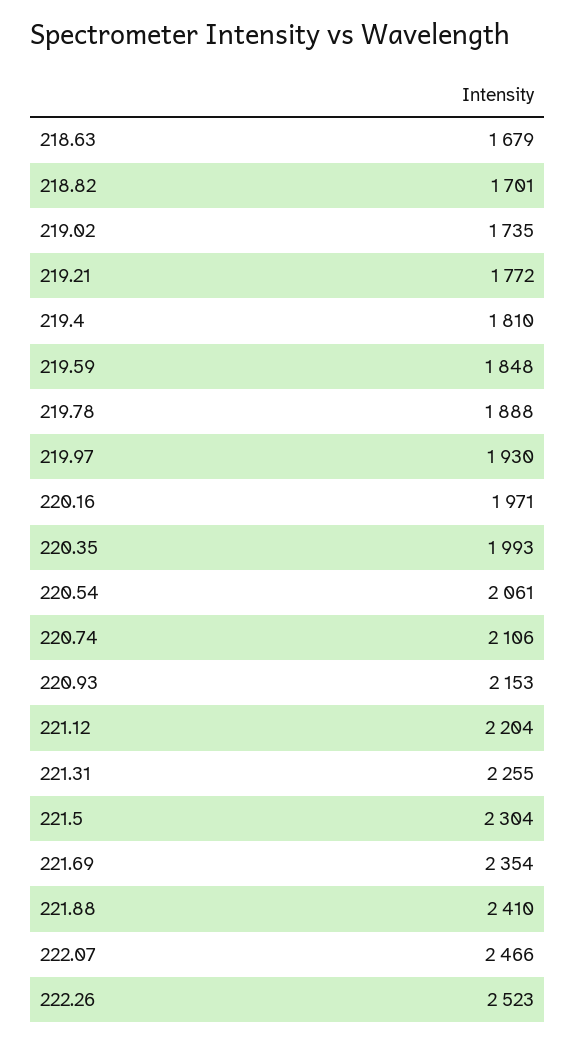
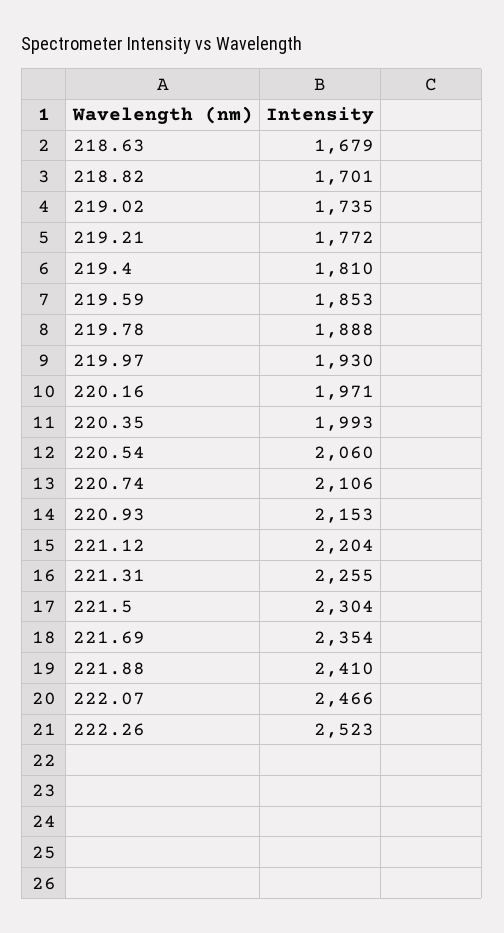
  {
    "218.63": 1679,
    "218.82": 1701,
    "219.02": 1735,
    "219.21": 1772,
    "219.4": 1810,
-   "219.59": 1848,
+   "219.59": 1853,
    "219.78": 1888,
    "219.97": 1930,
    "220.16": 1971,
    "220.35": 1993,
-   "220.54": 2061,
+   "220.54": 2060,
    "220.74": 2106,
    "220.93": 2153,
    "221.12": 2204,
    "221.31": 2255,
    "221.5": 2304,
    "221.69": 2354,
    "221.88": 2410,
    "222.07": 2466,
    "222.26": 2523
  }

